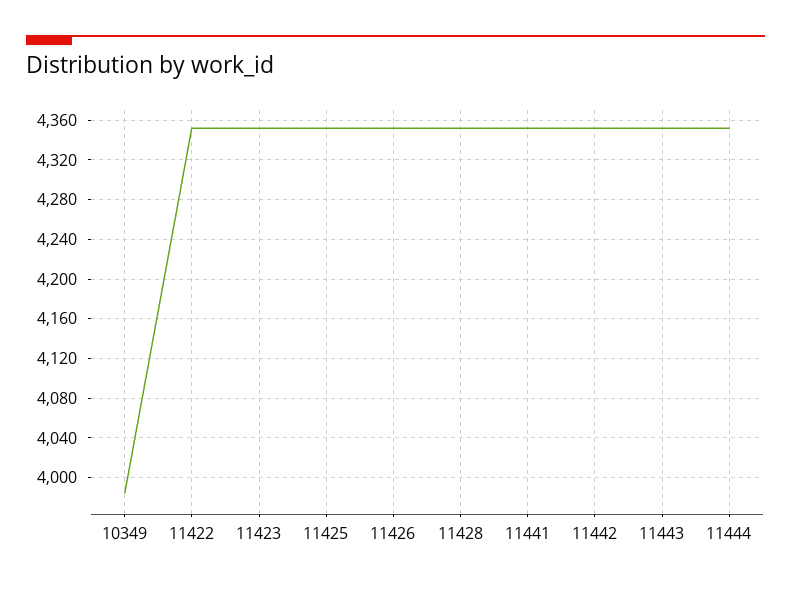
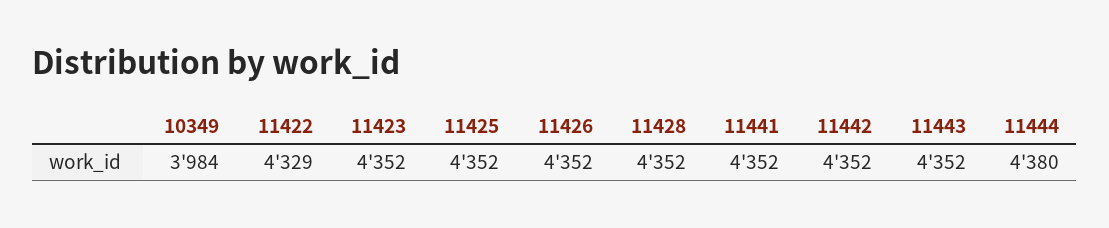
  {
    "10349": 3984,
-   "11422": 4350,
+   "11422": 4329,
    "11423": 4352,
    "11425": 4352,
    "11426": 4352,
    "11428": 4352,
    "11441": 4352,
    "11442": 4352,
    "11443": 4352,
-   "11444": 4350
+   "11444": 4380
  }

